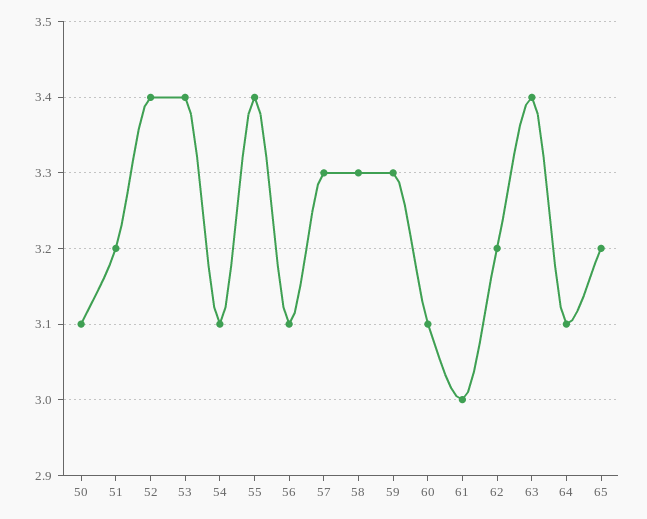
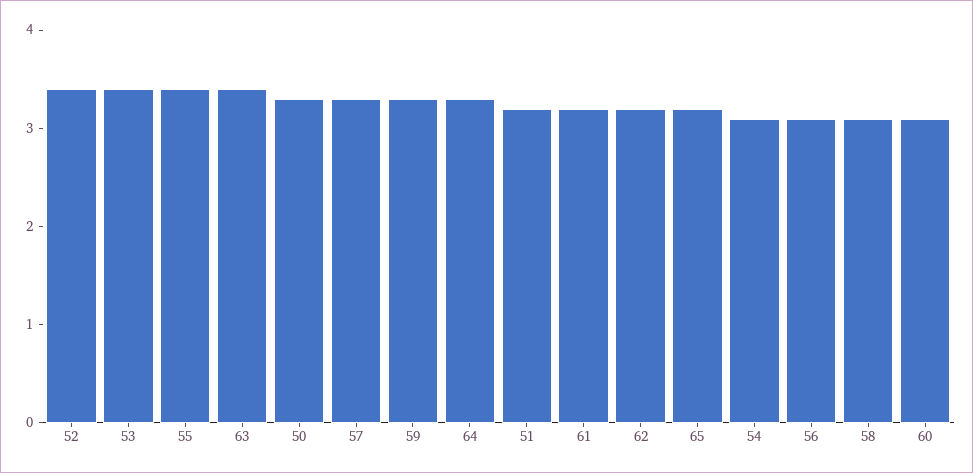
  {
-   "50": 3.1,
+   "50": 3.3,
    "51": 3.2,
    "52": 3.4,
    "53": 3.4,
    "54": 3.1,
    "55": 3.4,
    "56": 3.1,
    "57": 3.3,
-   "58": 3.3,
+   "58": 3.1,
    "59": 3.3,
    "60": 3.1,
-   "61": 3,
+   "61": 3.2,
    "62": 3.2,
    "63": 3.4,
-   "64": 3.1,
+   "64": 3.3,
    "65": 3.2
  }

